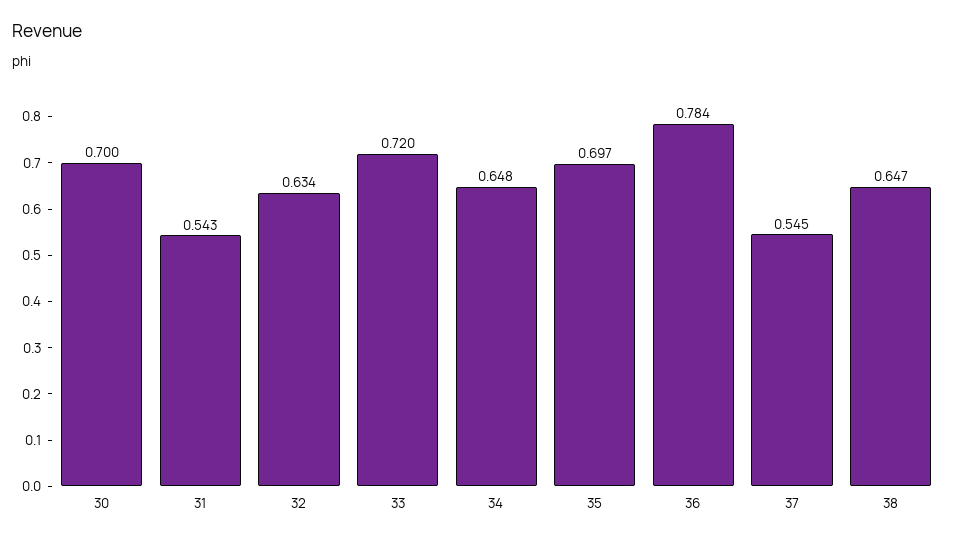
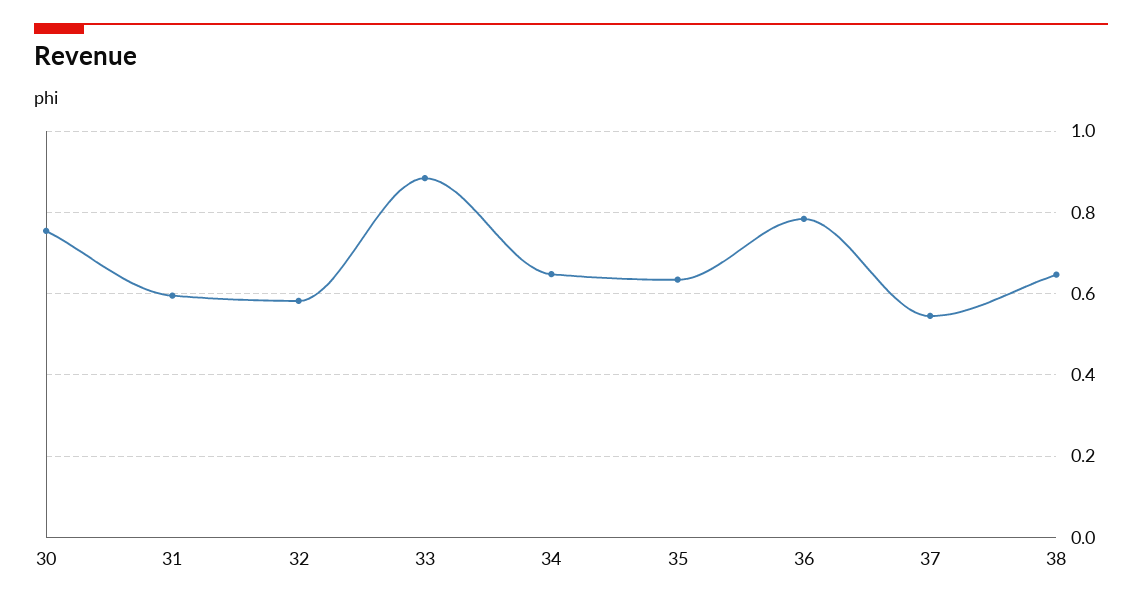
  {
-   "30": 0.7,
+   "30": 0.76,
-   "31": 0.543,
+   "31": 0.6,
-   "32": 0.634,
+   "32": 0.58,
-   "33": 0.72,
+   "33": 0.88,
    "34": 0.648,
-   "35": 0.697,
+   "35": 0.64,
    "36": 0.784,
    "37": 0.545,
    "38": 0.647
  }

